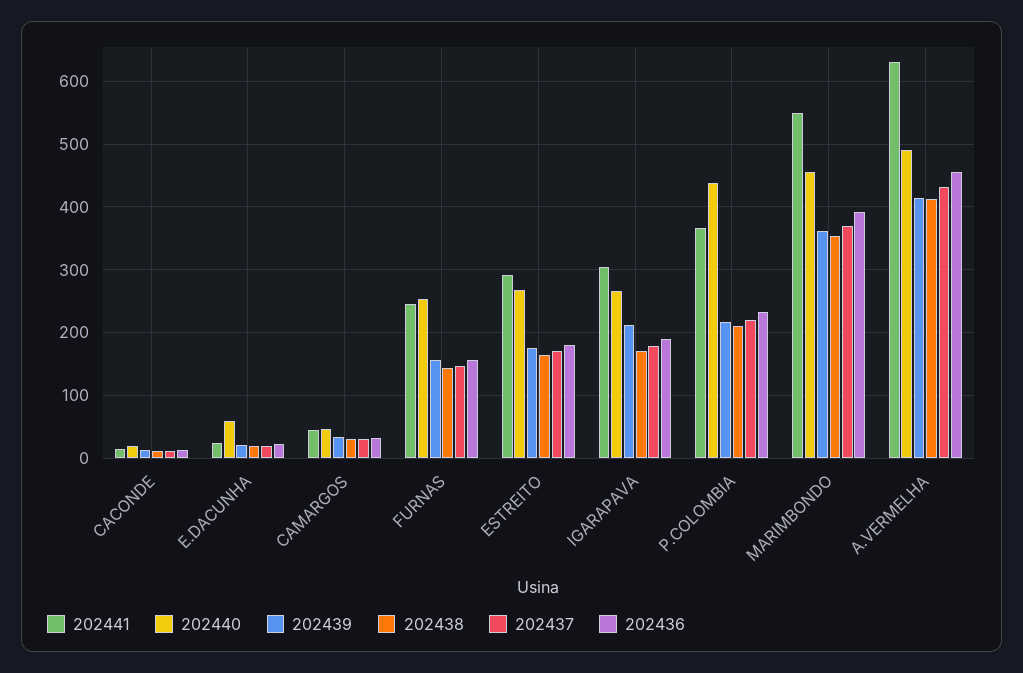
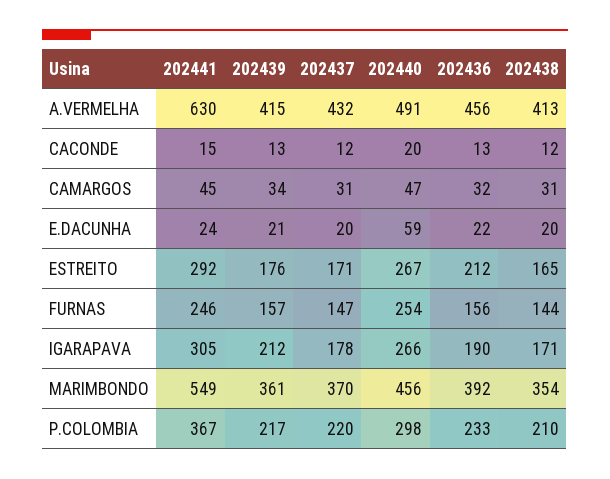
  {
    "202441": {
      "CACONDE": 15,
      "E.DACUNHA": 24,
      "CAMARGOS": 45,
      "FURNAS": 246,
      "ESTREITO": 292,
      "IGARAPAVA": 305,
      "P.COLOMBIA": 367,
      "MARIMBONDO": 549,
      "A.VERMELHA": 630
    },
    "202440": {
      "CACONDE": 20,
      "E.DACUNHA": 59,
      "CAMARGOS": 47,
      "FURNAS": 254,
      "ESTREITO": 267,
      "IGARAPAVA": 266,
-     "P.COLOMBIA": 440,
+     "P.COLOMBIA": 298,
      "MARIMBONDO": 456,
      "A.VERMELHA": 491
    },
    "202439": {
      "CACONDE": 13,
      "E.DACUNHA": 21,
      "CAMARGOS": 34,
      "FURNAS": 157,
      "ESTREITO": 176,
      "IGARAPAVA": 212,
      "P.COLOMBIA": 217,
      "MARIMBONDO": 361,
      "A.VERMELHA": 415
    },
    "202438": {
      "CACONDE": 12,
      "E.DACUNHA": 20,
      "CAMARGOS": 31,
      "FURNAS": 144,
      "ESTREITO": 165,
      "IGARAPAVA": 171,
      "P.COLOMBIA": 210,
      "MARIMBONDO": 354,
      "A.VERMELHA": 413
    },
    "202437": {
      "CACONDE": 12,
      "E.DACUNHA": 20,
      "CAMARGOS": 31,
      "FURNAS": 147,
      "ESTREITO": 171,
      "IGARAPAVA": 178,
      "P.COLOMBIA": 220,
      "MARIMBONDO": 370,
      "A.VERMELHA": 432
    },
    "202436": {
      "CACONDE": 13,
      "E.DACUNHA": 22,
      "CAMARGOS": 32,
      "FURNAS": 156,
-     "ESTREITO": 180,
+     "ESTREITO": 212,
      "IGARAPAVA": 190,
      "P.COLOMBIA": 233,
      "MARIMBONDO": 392,
      "A.VERMELHA": 456
    }
  }

